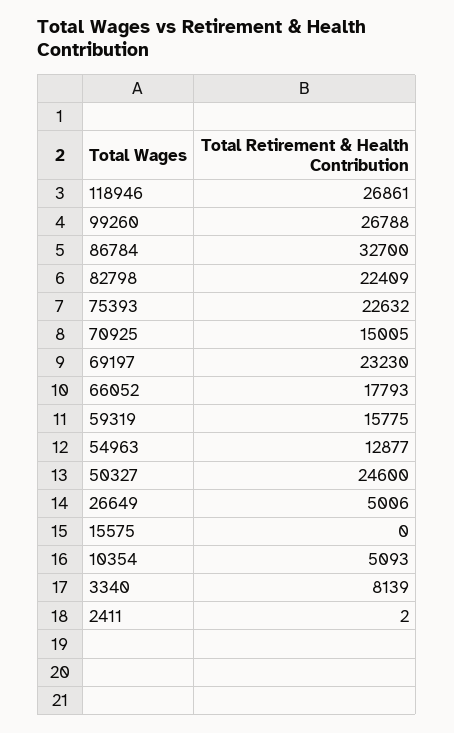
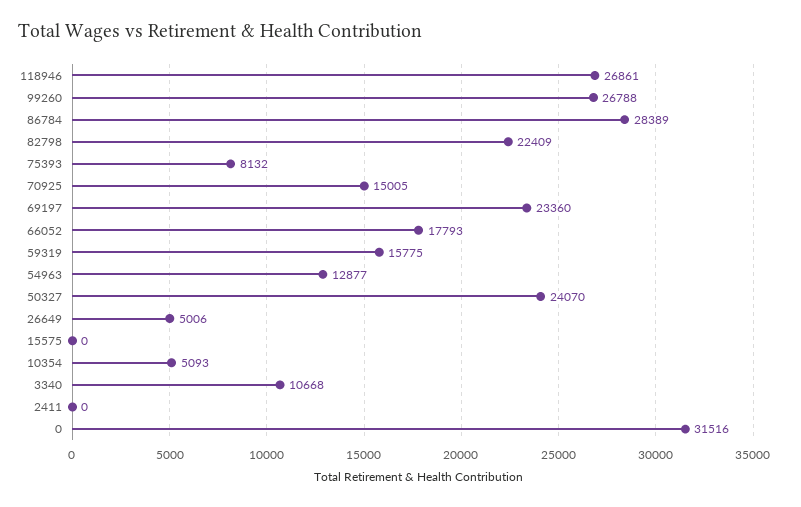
  {
    "118946": 26861,
    "99260": 26788,
-   "86784": 32700,
+   "86784": 28389,
    "82798": 22409,
-   "75393": 22632,
+   "75393": 8132,
    "70925": 15005,
-   "69197": 23230,
+   "69197": 23360,
    "66052": 17793,
    "59319": 15775,
    "54963": 12877,
-   "50327": 24600,
+   "50327": 24070,
    "26649": 5006,
    "15575": 0,
    "10354": 5093,
-   "3340": 8139,
+   "3340": 10668,
-   "2411": 2
+   "2411": 0,
+   "0": 31516
  }

